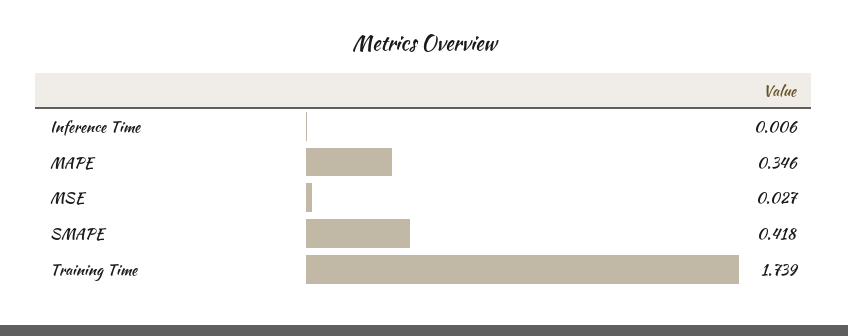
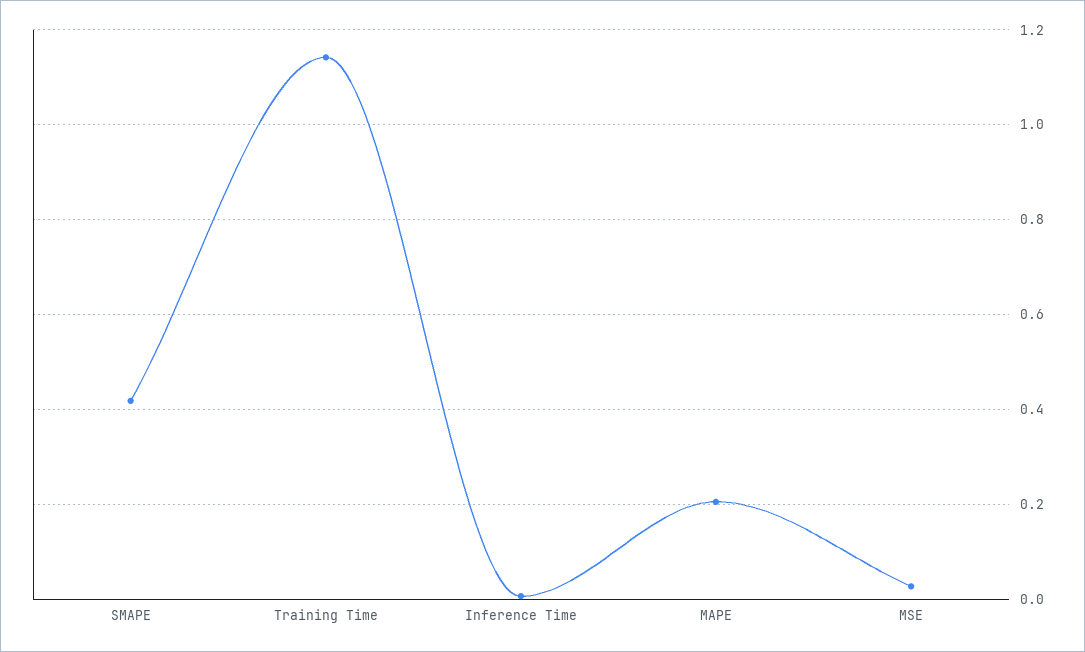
  {
    "Inference Time": 0.006,
-   "MAPE": 0.346,
+   "MAPE": 0.2,
    "MSE": 0.027,
    "SMAPE": 0.418,
-   "Training Time": 1.739
+   "Training Time": 1.14
  }

